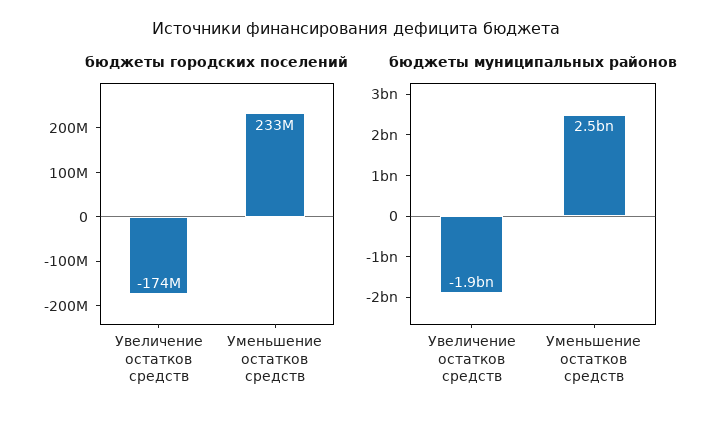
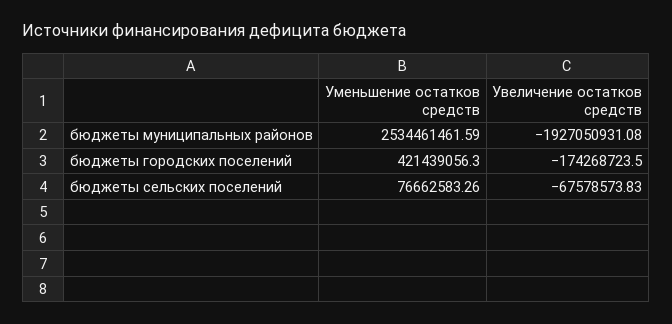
  {
    "бюджеты городских поселений": {
      "Увеличение остатков средств": -174268723.5,
-     "Уменьшение остатков средств": 233000000
+     "Уменьшение остатков средств": 421439056.3
    },
    "бюджеты муниципальных районов": {
      "Увеличение остатков средств": -1927050931.08,
      "Уменьшение остатков средств": 2534461461.59
-   }
+   },
+   "бюджеты сельских поселений": {
+     "Уменьшение остатков средств": 76662583.26,
+     "Увеличение остатков средств": -67578573.83
+   }
  }

